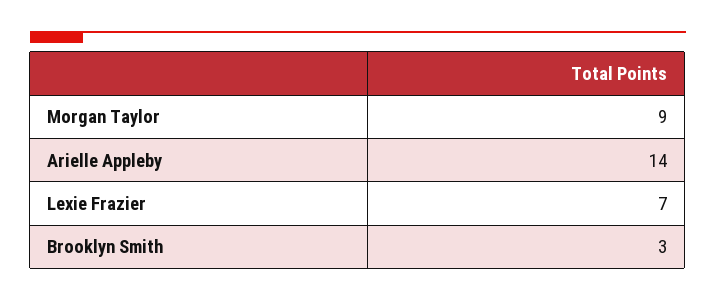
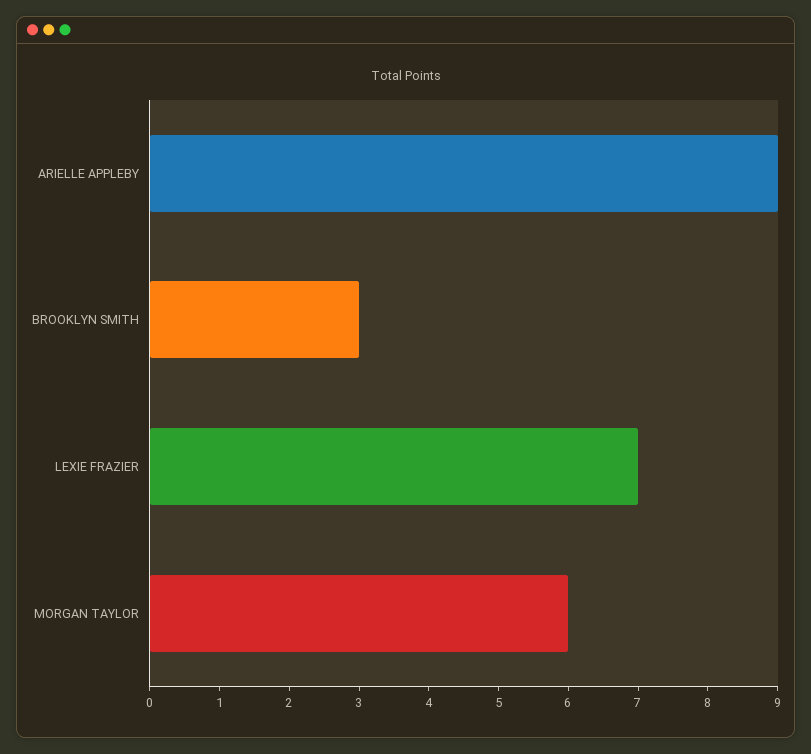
  {
-   "Morgan Taylor": 9,
+   "Morgan Taylor": 6,
-   "Arielle Appleby": 14,
+   "Arielle Appleby": 9,
    "Lexie Frazier": 7,
    "Brooklyn Smith": 3
  }

